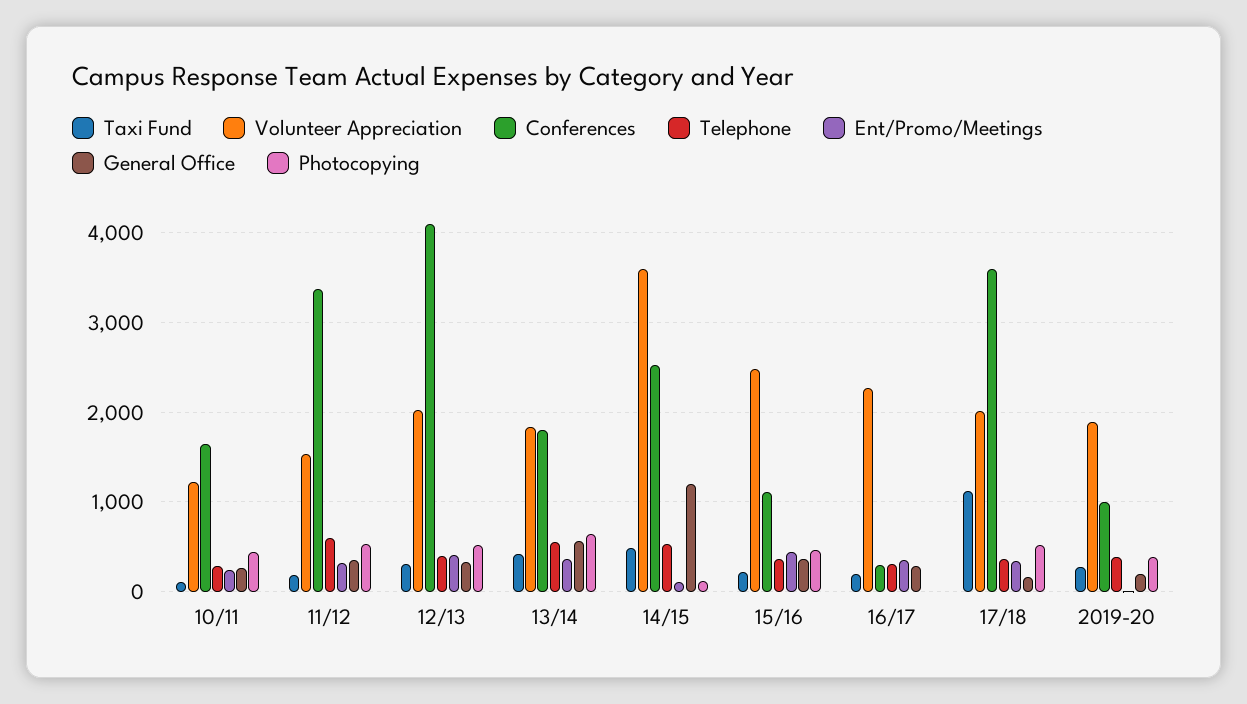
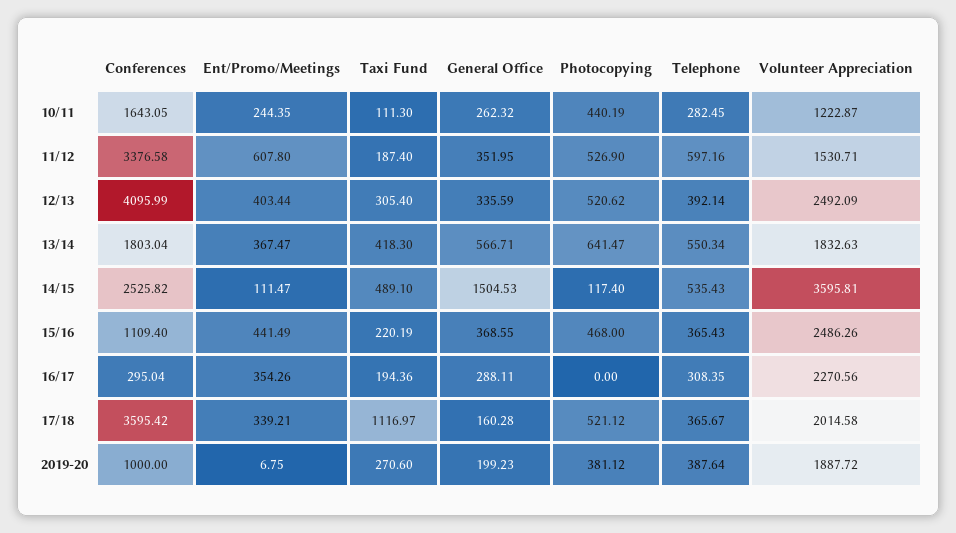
  {
    "Taxi Fund": {
      "10/11": 111.3,
      "11/12": 187.4,
      "12/13": 305.4,
      "13/14": 418.3,
      "14/15": 489.1,
      "15/16": 220.19,
      "16/17": 194.36,
      "17/18": 1116.97,
      "2019-20": 270.6
    },
    "Volunteer Appreciation": {
      "10/11": 1222.87,
      "11/12": 1530.71,
-     "12/13": 2000,
+     "12/13": 2492.09,
      "13/14": 1832.63,
      "14/15": 3595.81,
      "15/16": 2486.26,
      "16/17": 2270.56,
      "17/18": 2014.58,
      "2019-20": 1887.72
    },
    "Conferences": {
      "10/11": 1643.05,
      "11/12": 3376.58,
      "12/13": 4095.99,
      "13/14": 1803.04,
      "14/15": 2525.82,
      "15/16": 1109.4,
      "16/17": 295.04,
      "17/18": 3595.42,
      "2019-20": 1000
    },
    "Telephone": {
      "10/11": 282.45,
      "11/12": 597.16,
      "12/13": 392.14,
      "13/14": 550.34,
      "14/15": 535.43,
      "15/16": 365.43,
      "16/17": 308.35,
      "17/18": 365.67,
      "2019-20": 387.64
    },
    "Ent/Promo/Meetings": {
      "10/11": 244.35,
-     "11/12": 300,
+     "11/12": 607.8,
      "12/13": 403.44,
      "13/14": 367.47,
      "14/15": 111.47,
      "15/16": 441.49,
      "16/17": 354.26,
      "17/18": 339.21,
      "2019-20": 6.75
    },
    "General Office": {
      "10/11": 262.32,
      "11/12": 351.95,
      "12/13": 335.59,
      "13/14": 566.71,
-     "14/15": 1200,
+     "14/15": 1504.53,
      "15/16": 368.55,
      "16/17": 288.11,
      "17/18": 160.28,
      "2019-20": 199.23
    },
    "Photocopying": {
      "10/11": 440.19,
      "11/12": 526.9,
      "12/13": 520.62,
      "13/14": 641.47,
      "14/15": 117.4,
      "15/16": 468,
      "16/17": 0,
      "17/18": 521.12,
      "2019-20": 381.12
    }
  }

